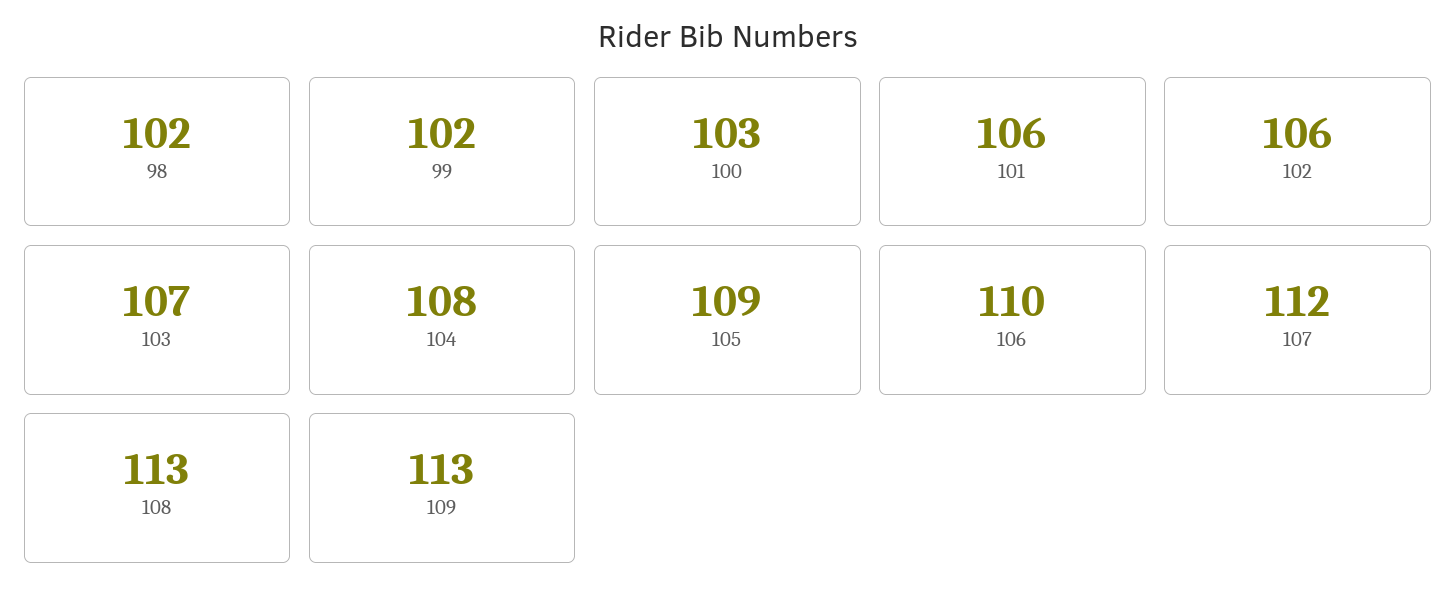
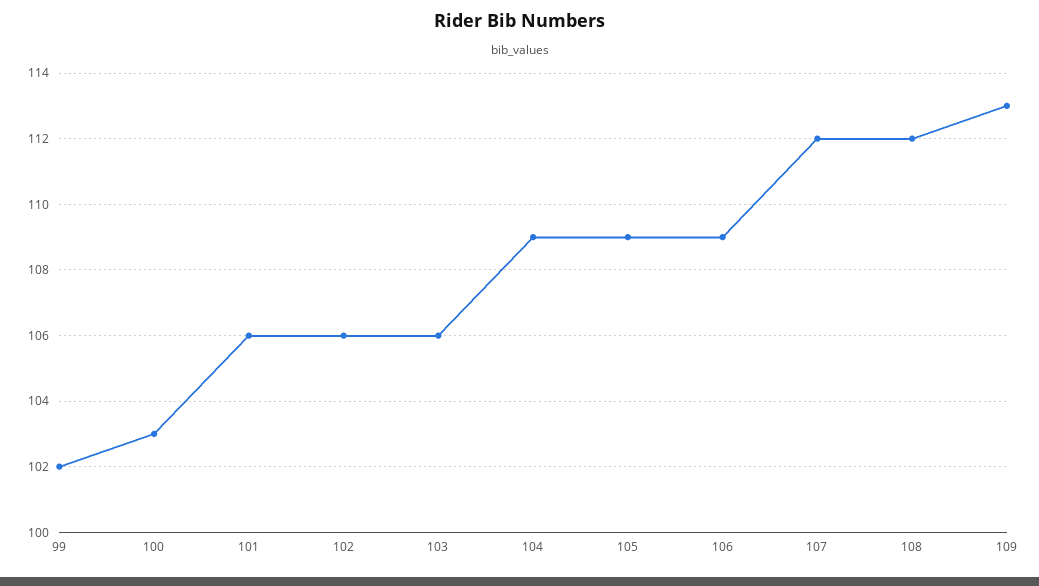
  {
-   "98": 102,
    "99": 102,
    "100": 103,
    "101": 106,
    "102": 106,
-   "103": 107,
+   "103": 106,
-   "104": 108,
+   "104": 109,
    "105": 109,
-   "106": 110,
+   "106": 109,
    "107": 112,
-   "108": 113,
+   "108": 112,
    "109": 113
  }

